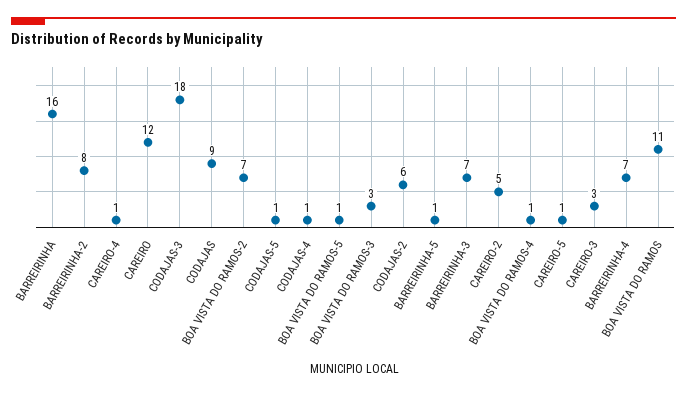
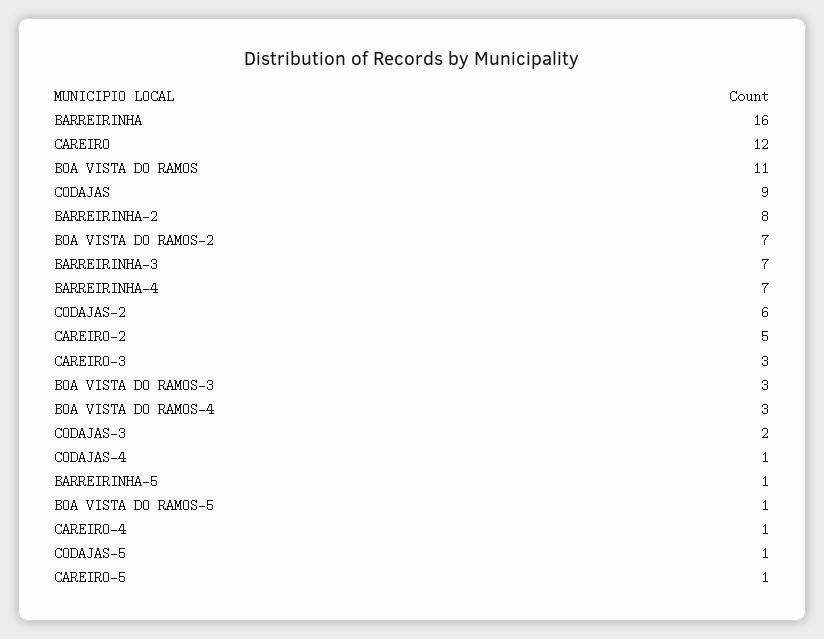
  {
    "BARREIRINHA": 16,
    "BARREIRINHA-2": 8,
    "CAREIRO-4": 1,
    "CAREIRO": 12,
-   "CODAJAS-3": 18,
+   "CODAJAS-3": 2,
    "CODAJAS": 9,
    "BOA VISTA DO RAMOS-2": 7,
    "CODAJAS-5": 1,
    "CODAJAS-4": 1,
    "BOA VISTA DO RAMOS-5": 1,
    "BOA VISTA DO RAMOS-3": 3,
    "CODAJAS-2": 6,
    "BARREIRINHA-5": 1,
    "BARREIRINHA-3": 7,
    "CAREIRO-2": 5,
-   "BOA VISTA DO RAMOS-4": 1,
+   "BOA VISTA DO RAMOS-4": 3,
    "CAREIRO-5": 1,
    "CAREIRO-3": 3,
    "BARREIRINHA-4": 7,
    "BOA VISTA DO RAMOS": 11
  }

